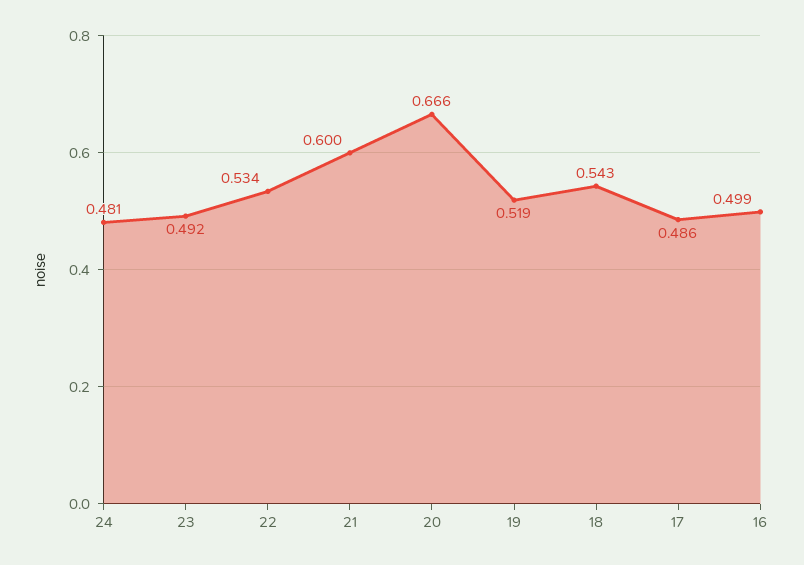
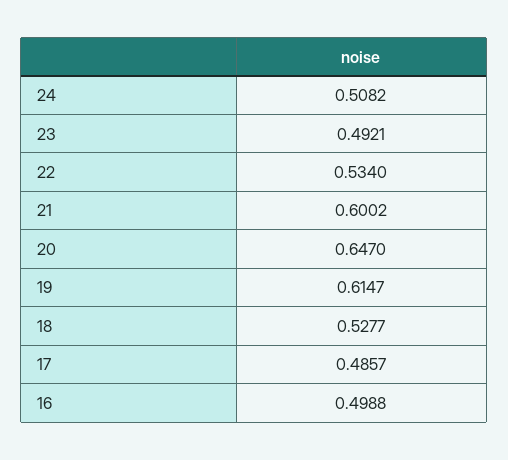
  {
-   "24": 0.481,
+   "24": 0.5082,
    "23": 0.4921,
    "22": 0.534,
    "21": 0.6002,
-   "20": 0.666,
+   "20": 0.647,
-   "19": 0.519,
+   "19": 0.6147,
-   "18": 0.543,
+   "18": 0.5277,
    "17": 0.4857,
    "16": 0.4988
  }

